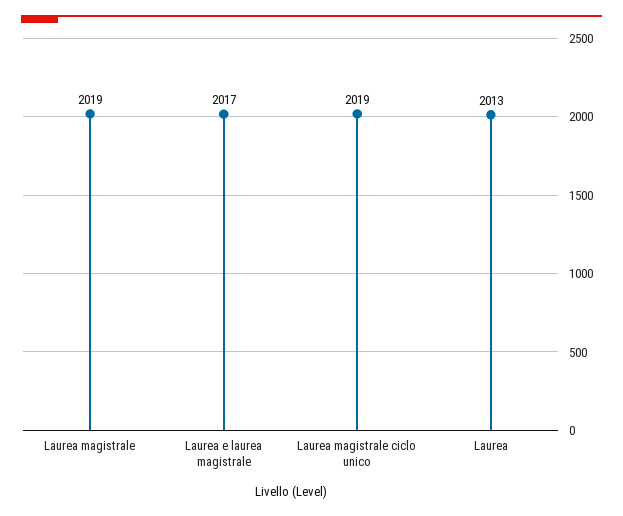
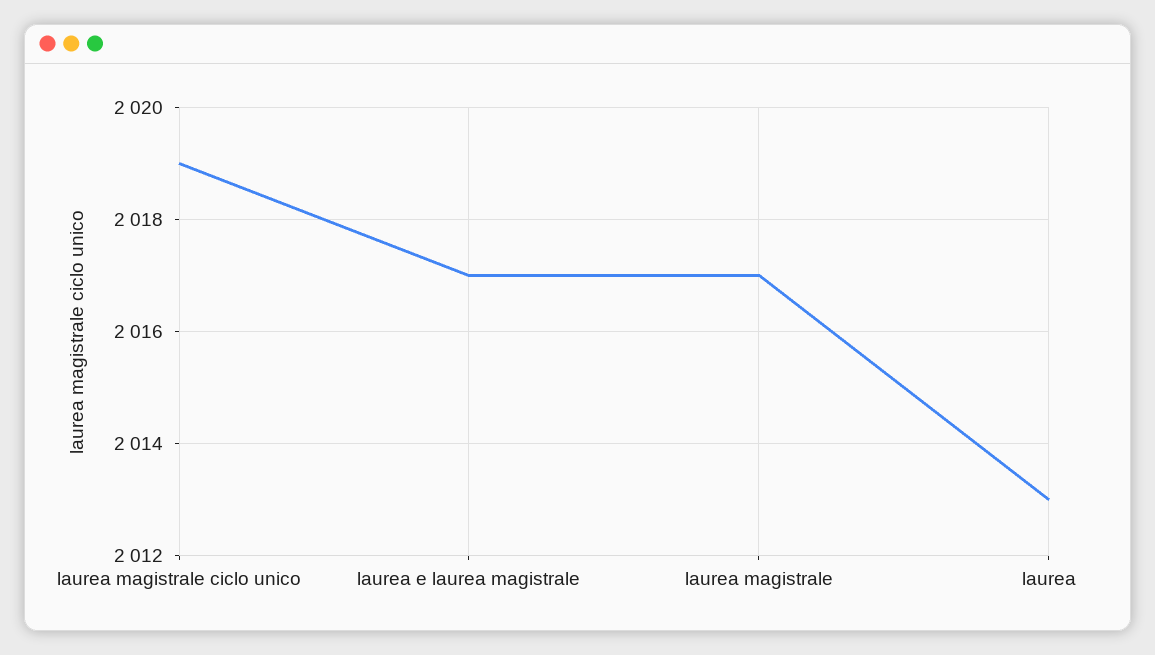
  {
-   "Laurea magistrale": 2019,
+   "Laurea magistrale": 2017,
    "Laurea e laurea magistrale": 2017,
    "Laurea magistrale ciclo unico": 2019,
    "Laurea": 2013
  }

